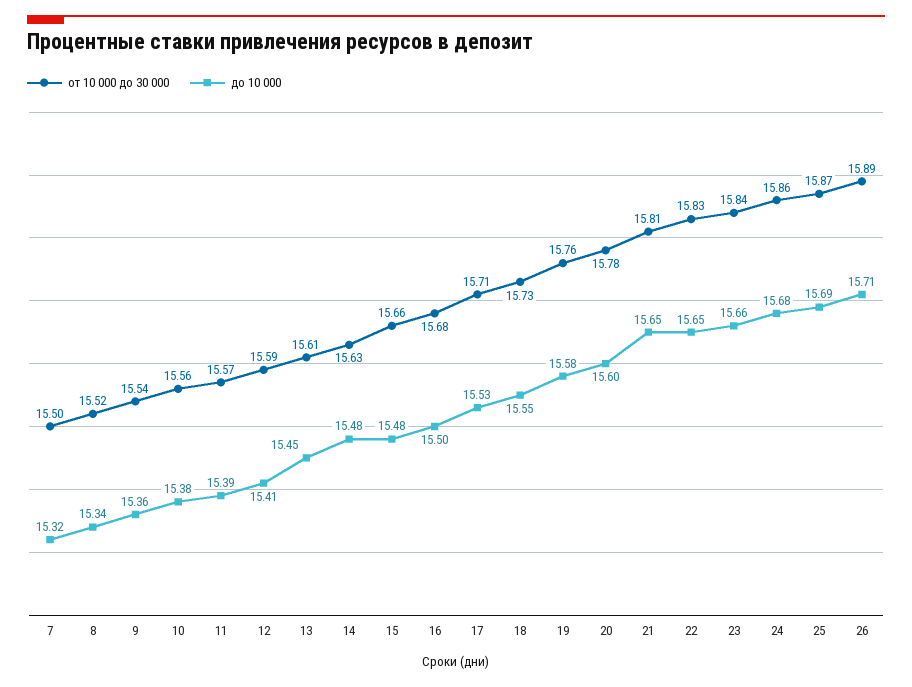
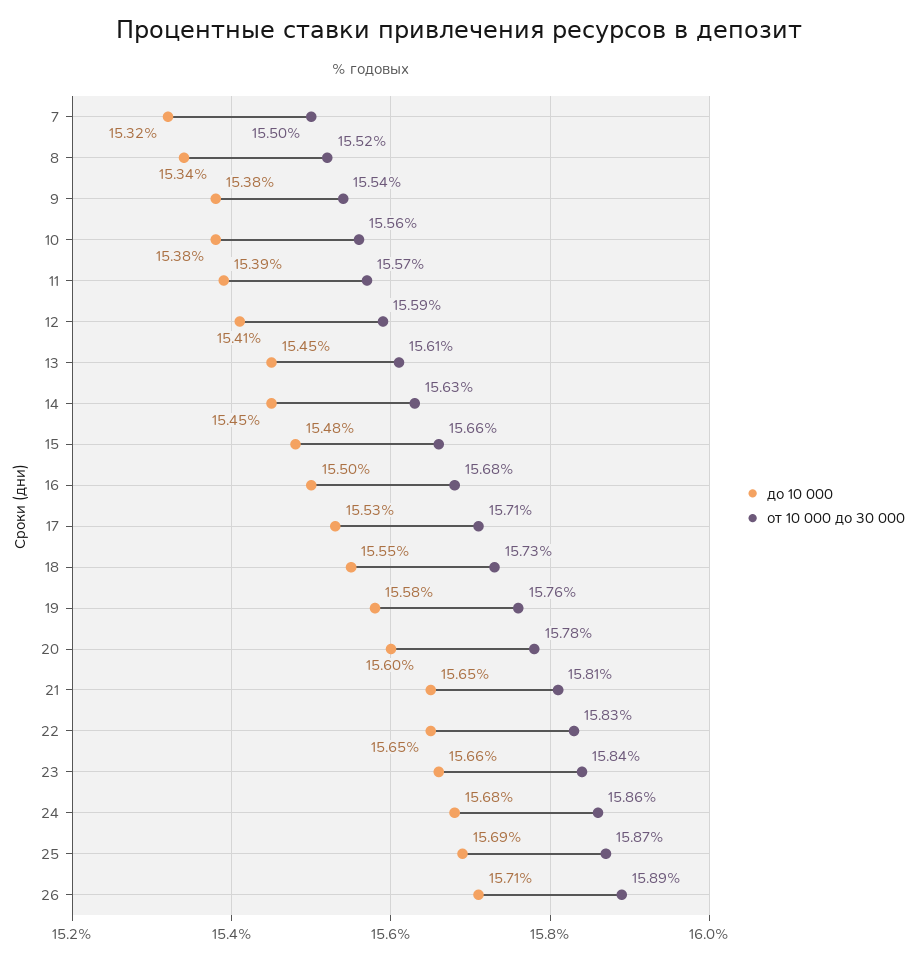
  {
    "от 10 000 до 30 000": {
      "7": 15.5,
      "8": 15.52,
      "9": 15.54,
      "10": 15.56,
      "11": 15.57,
      "12": 15.59,
      "13": 15.61,
      "14": 15.63,
      "15": 15.66,
      "16": 15.68,
      "17": 15.71,
      "18": 15.73,
      "19": 15.76,
      "20": 15.78,
      "21": 15.81,
      "22": 15.83,
      "23": 15.84,
      "24": 15.86,
      "25": 15.87,
      "26": 15.89
    },
    "до 10 000": {
      "7": 15.32,
      "8": 15.34,
-     "9": 15.36,
+     "9": 15.38,
      "10": 15.38,
      "11": 15.39,
      "12": 15.41,
      "13": 15.45,
-     "14": 15.48,
+     "14": 15.45,
      "15": 15.48,
      "16": 15.5,
      "17": 15.53,
      "18": 15.55,
      "19": 15.58,
      "20": 15.6,
      "21": 15.65,
      "22": 15.65,
      "23": 15.66,
      "24": 15.68,
      "25": 15.69,
      "26": 15.71
    }
  }

